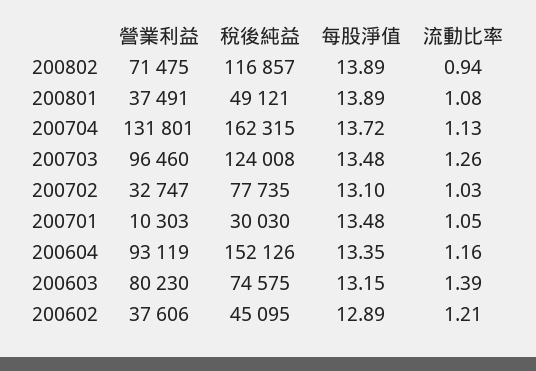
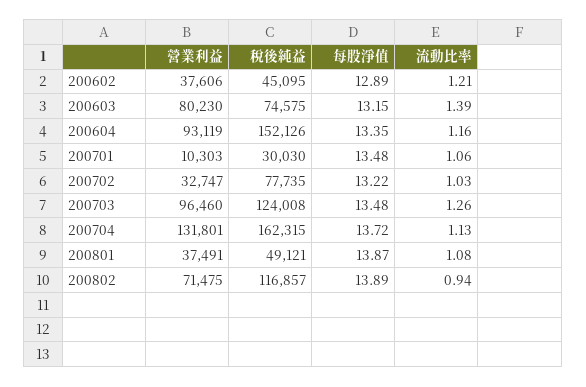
  {
    "營業利益": {
      "200802": 71475,
      "200801": 37491,
      "200704": 131801,
      "200703": 96460,
      "200702": 32747,
      "200701": 10303,
      "200604": 93119,
      "200603": 80230,
      "200602": 37606
    },
    "稅後純益": {
      "200802": 116857,
      "200801": 49121,
      "200704": 162315,
      "200703": 124008,
      "200702": 77735,
      "200701": 30030,
      "200604": 152126,
      "200603": 74575,
      "200602": 45095
    },
    "每股淨值": {
      "200802": 13.89,
-     "200801": 13.89,
+     "200801": 13.87,
      "200704": 13.72,
      "200703": 13.48,
-     "200702": 13.1,
+     "200702": 13.22,
      "200701": 13.48,
      "200604": 13.35,
      "200603": 13.15,
      "200602": 12.89
    },
    "流動比率": {
      "200802": 0.94,
      "200801": 1.08,
      "200704": 1.13,
      "200703": 1.26,
      "200702": 1.03,
-     "200701": 1.05,
+     "200701": 1.06,
      "200604": 1.16,
      "200603": 1.39,
      "200602": 1.21
    }
  }

